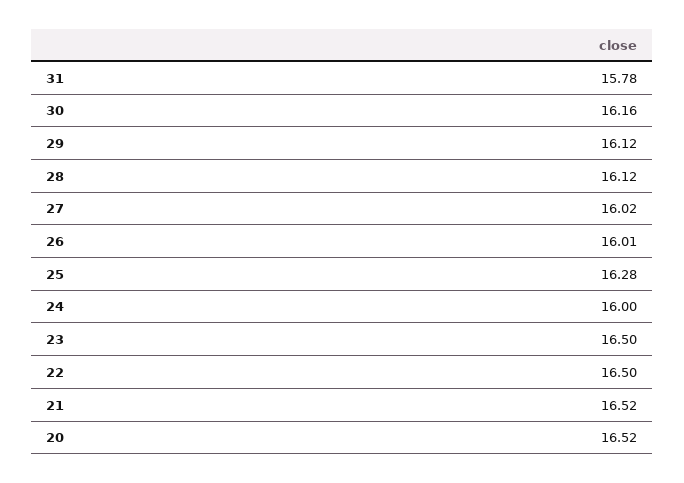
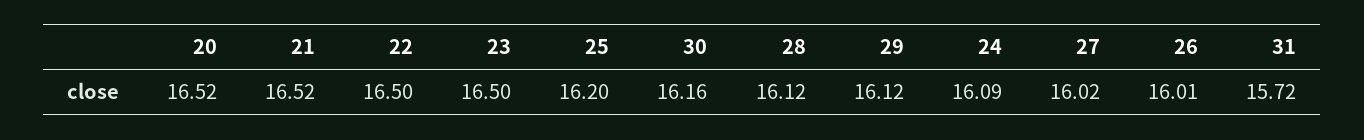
  {
-   "31": 15.78,
+   "31": 15.72,
    "30": 16.16,
    "29": 16.12,
    "28": 16.12,
    "27": 16.02,
    "26": 16.01,
-   "25": 16.28,
+   "25": 16.2,
-   "24": 16,
+   "24": 16.09,
    "23": 16.5,
    "22": 16.5,
    "21": 16.52,
    "20": 16.52
  }

